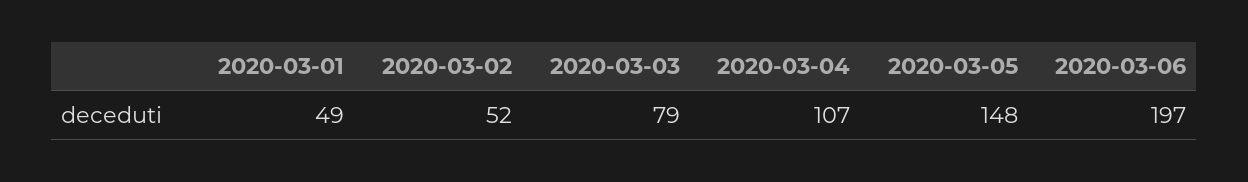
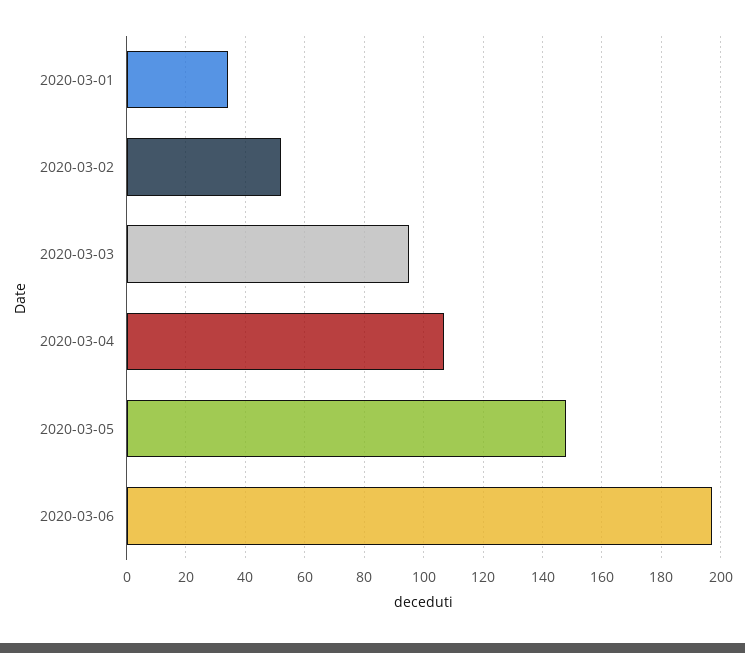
  {
-   "2020-03-01": 49,
+   "2020-03-01": 35,
    "2020-03-02": 52,
-   "2020-03-03": 79,
+   "2020-03-03": 95,
    "2020-03-04": 107,
    "2020-03-05": 148,
    "2020-03-06": 197
  }

